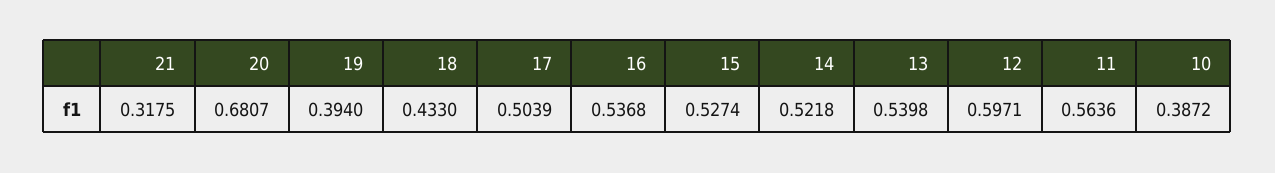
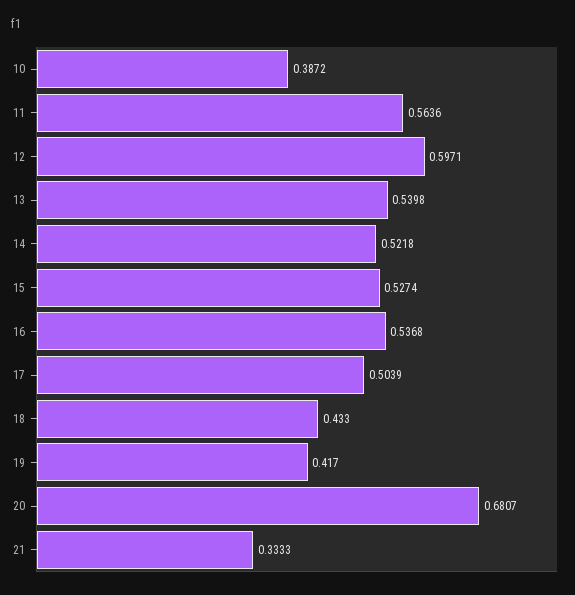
  {
-   "21": 0.3175,
+   "21": 0.3333,
    "20": 0.6807,
-   "19": 0.394,
+   "19": 0.417,
    "18": 0.433,
    "17": 0.5039,
    "16": 0.5368,
    "15": 0.5274,
    "14": 0.5218,
    "13": 0.5398,
    "12": 0.5971,
    "11": 0.5636,
    "10": 0.3872
  }

